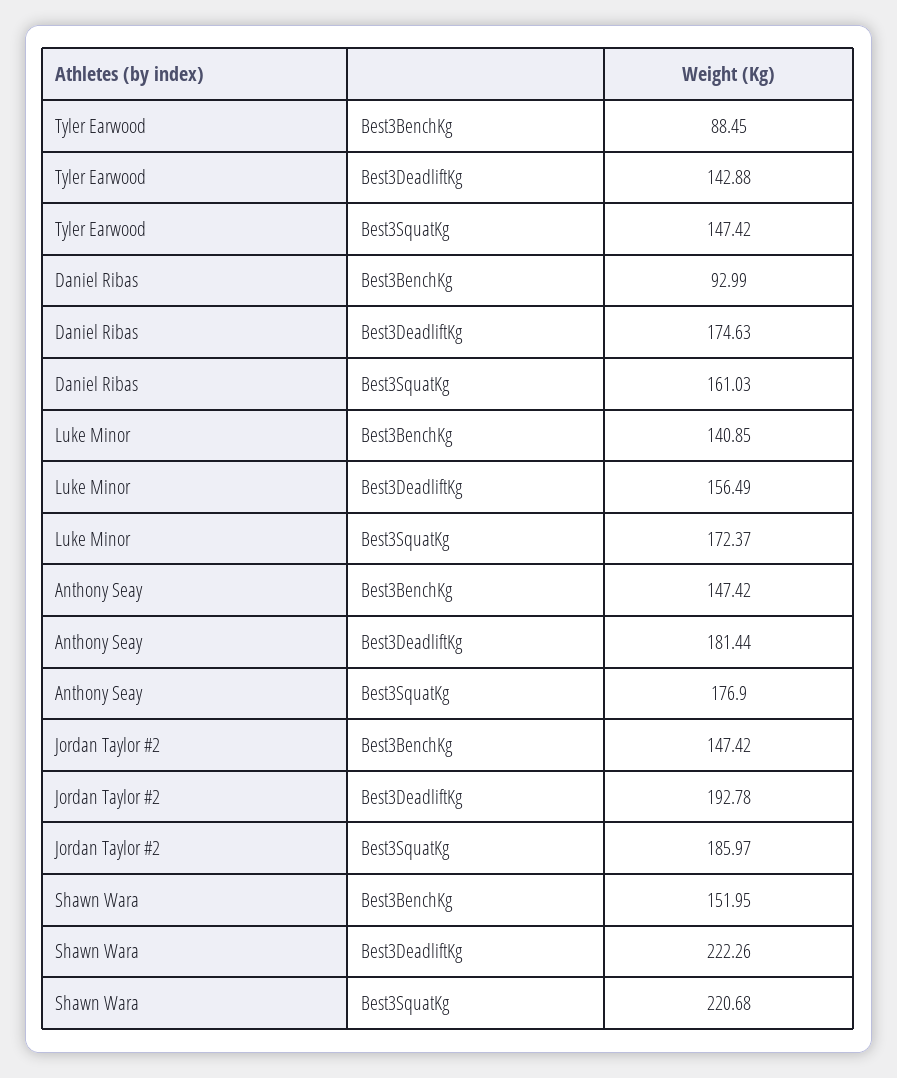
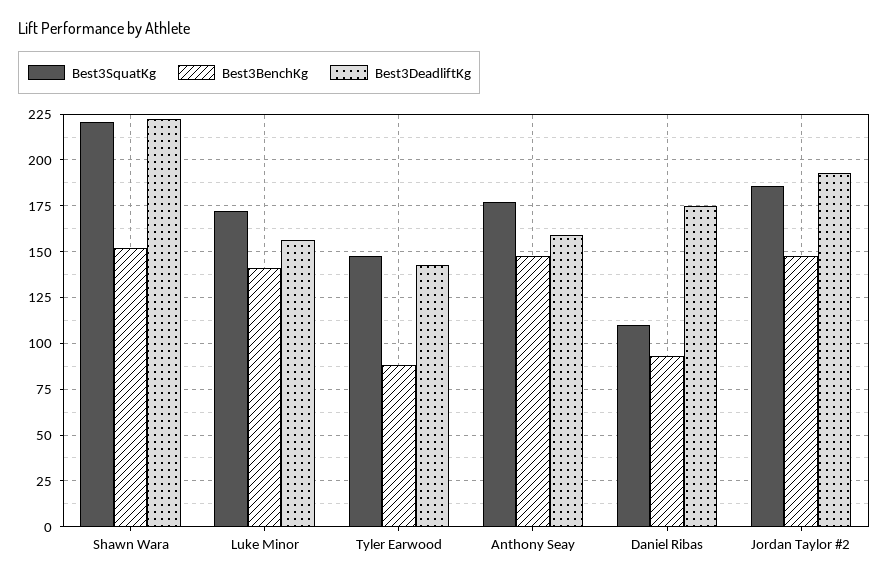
  {
    "Best3BenchKg": {
      "Tyler Earwood": 88.45,
      "Daniel Ribas": 92.99,
      "Luke Minor": 140.85,
      "Anthony Seay": 147.42,
      "Jordan Taylor #2": 147.42,
      "Shawn Wara": 151.95
    },
    "Best3DeadliftKg": {
      "Tyler Earwood": 142.88,
      "Daniel Ribas": 174.63,
      "Luke Minor": 156.49,
-     "Anthony Seay": 181.44,
+     "Anthony Seay": 160,
      "Jordan Taylor #2": 192.78,
      "Shawn Wara": 222.26
    },
    "Best3SquatKg": {
      "Tyler Earwood": 147.42,
-     "Daniel Ribas": 161.03,
+     "Daniel Ribas": 110,
      "Luke Minor": 172.37,
      "Anthony Seay": 176.9,
      "Jordan Taylor #2": 185.97,
      "Shawn Wara": 220.68
    }
  }

